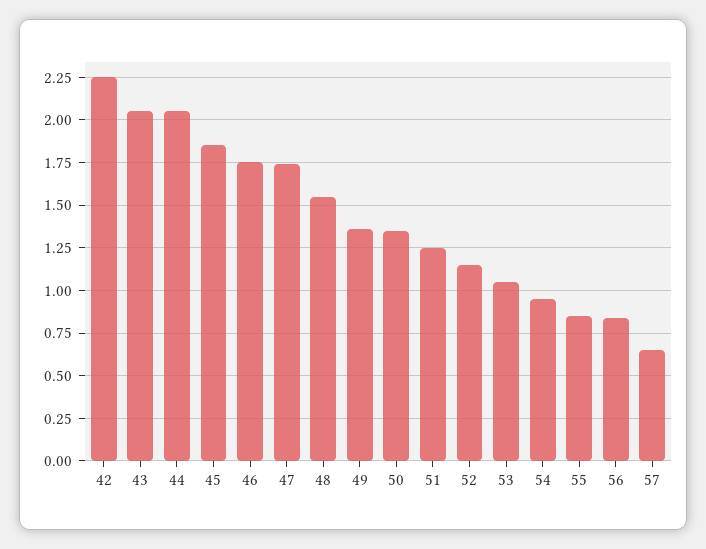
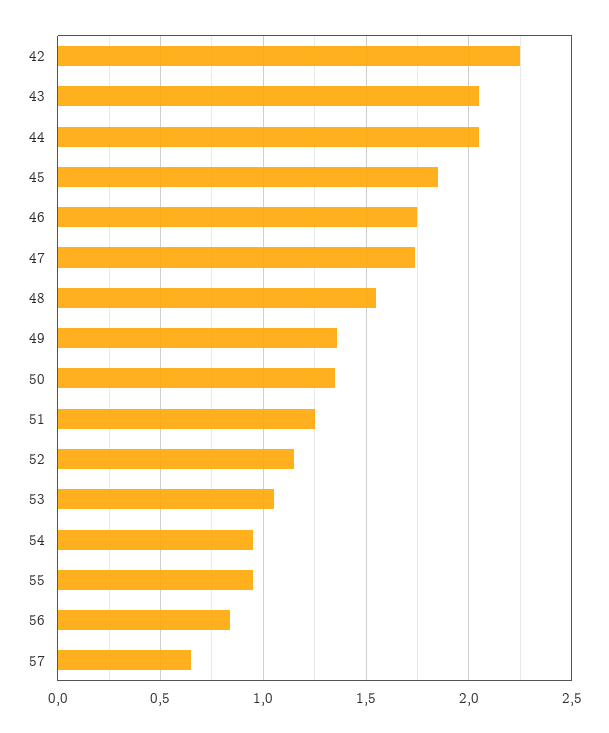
  {
    "42": 2.25,
    "43": 2.05,
    "44": 2.05,
    "45": 1.85,
    "46": 1.75,
    "47": 1.75,
    "48": 1.55,
    "49": 1.35,
    "50": 1.35,
    "51": 1.25,
    "52": 1.15,
    "53": 1.05,
    "54": 0.95,
-   "55": 0.85,
+   "55": 0.95,
    "56": 0.85,
    "57": 0.65
  }

